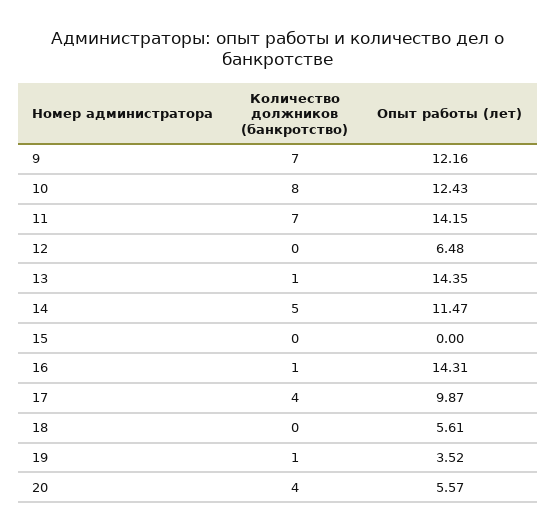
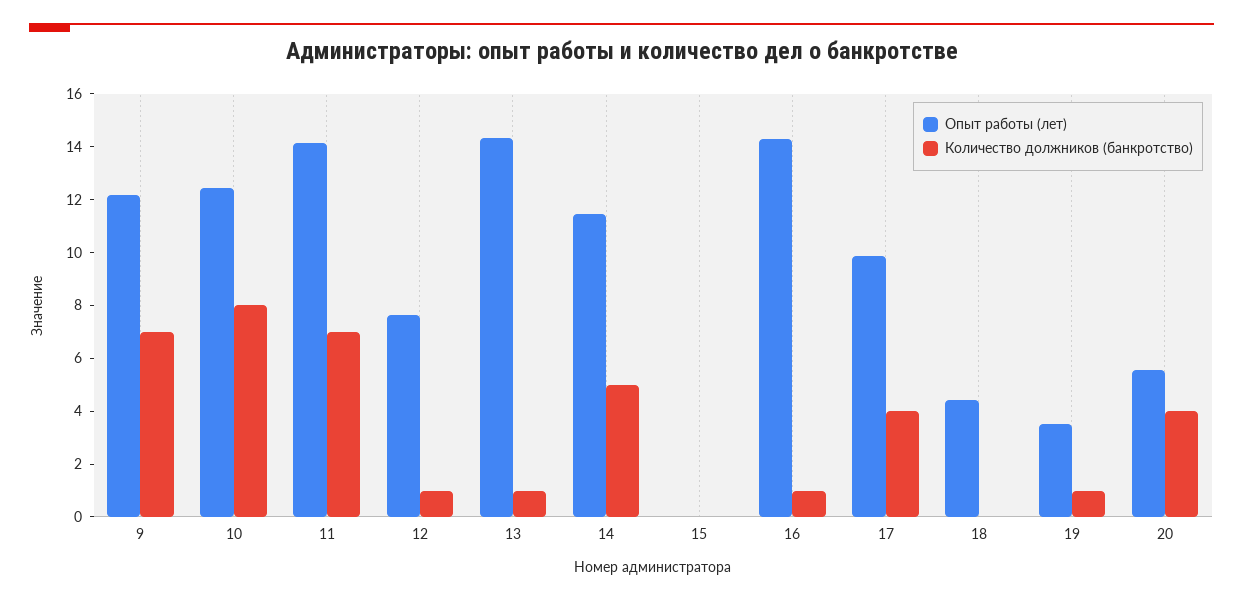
  {
    "Количество должников (банкротство)": {
      "9": 7,
      "10": 8,
      "11": 7,
-     "12": 0,
+     "12": 1,
      "13": 1,
      "14": 5,
      "15": 0,
      "16": 1,
      "17": 4,
      "18": 0,
      "19": 1,
      "20": 4
    },
    "Опыт работы (лет)": {
      "9": 12.16,
      "10": 12.43,
      "11": 14.15,
-     "12": 6.48,
+     "12": 7.5,
      "13": 14.35,
      "14": 11.47,
      "15": 0,
      "16": 14.31,
      "17": 9.87,
-     "18": 5.61,
+     "18": 4.5,
      "19": 3.52,
      "20": 5.57
    }
  }

